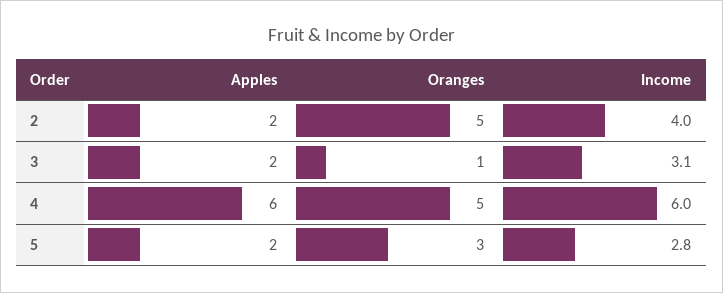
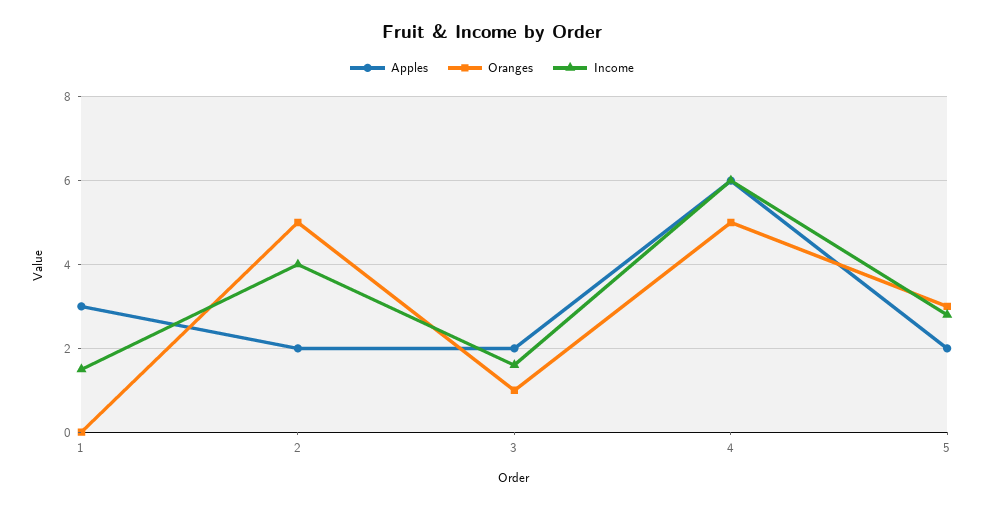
  {
    "Apples": {
      "2": 2,
      "3": 2,
      "4": 6,
-     "5": 2
+     "5": 2,
+     "1": 3
    },
    "Oranges": {
      "2": 5,
      "3": 1,
      "4": 5,
-     "5": 3
+     "5": 3,
+     "1": 0
    },
    "Income": {
      "2": 4,
-     "3": 3.1,
+     "3": 1.5,
      "4": 6,
-     "5": 2.8
+     "5": 2.8,
+     "1": 1.5
    }
  }

